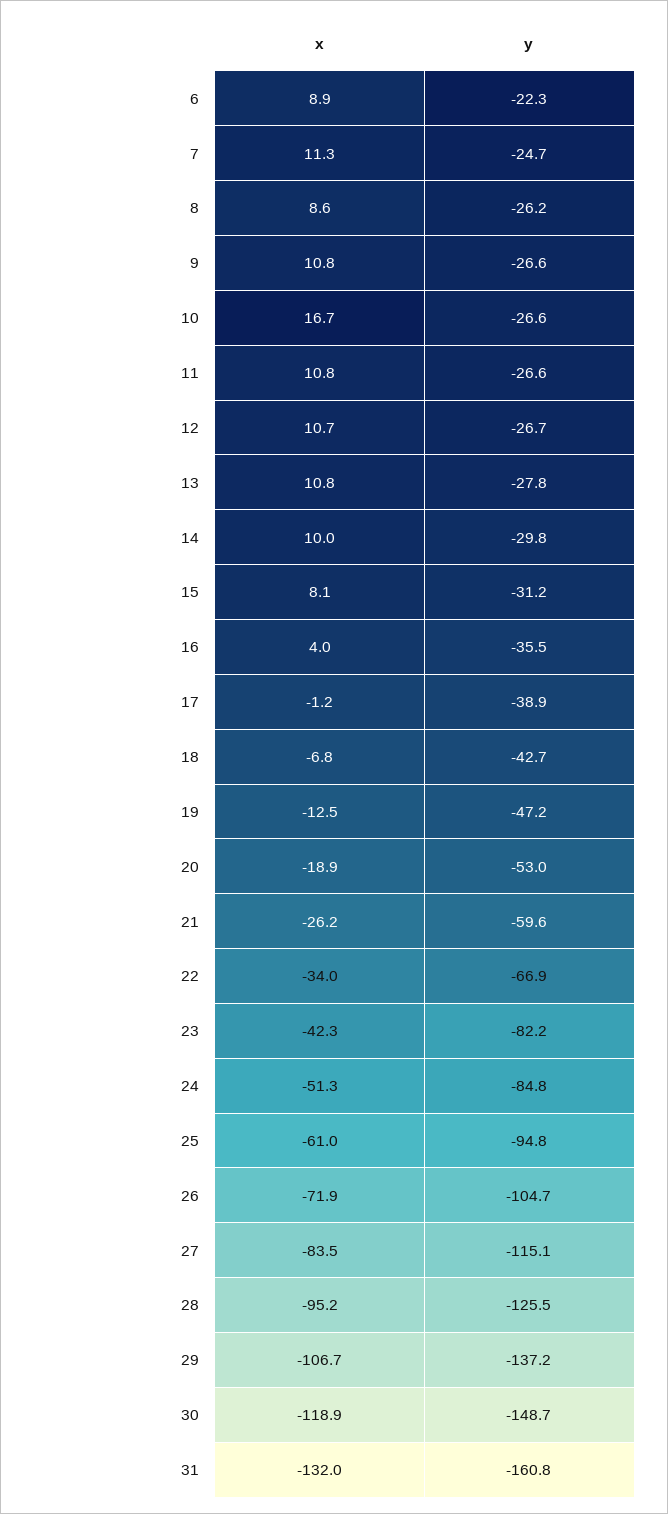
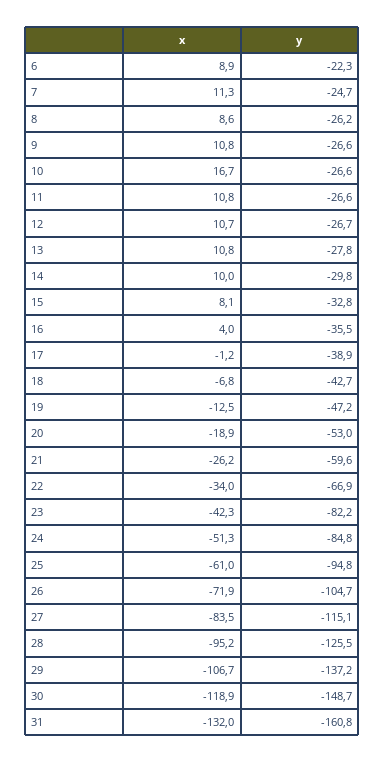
  {
    "x": {
      "6": 8.9,
      "7": 11.3,
      "8": 8.6,
      "9": 10.8,
      "10": 16.7,
      "11": 10.8,
      "12": 10.7,
      "13": 10.8,
      "14": 10,
      "15": 8.1,
      "16": 4,
      "17": -1.2,
      "18": -6.8,
      "19": -12.5,
      "20": -18.9,
      "21": -26.2,
      "22": -34,
      "23": -42.3,
      "24": -51.3,
      "25": -61,
      "26": -71.9,
      "27": -83.5,
      "28": -95.2,
      "29": -106.7,
      "30": -118.9,
      "31": -132
    },
    "y": {
      "6": -22.3,
      "7": -24.7,
      "8": -26.2,
      "9": -26.6,
      "10": -26.6,
      "11": -26.6,
      "12": -26.7,
      "13": -27.8,
      "14": -29.8,
-     "15": -31.2,
+     "15": -32.8,
      "16": -35.5,
      "17": -38.9,
      "18": -42.7,
      "19": -47.2,
      "20": -53,
      "21": -59.6,
      "22": -66.9,
      "23": -82.2,
      "24": -84.8,
      "25": -94.8,
      "26": -104.7,
      "27": -115.1,
      "28": -125.5,
      "29": -137.2,
      "30": -148.7,
      "31": -160.8
    }
  }

